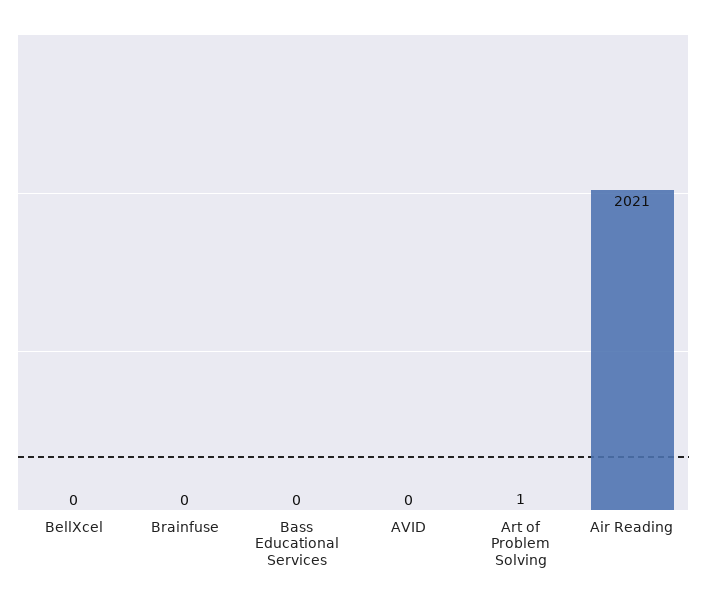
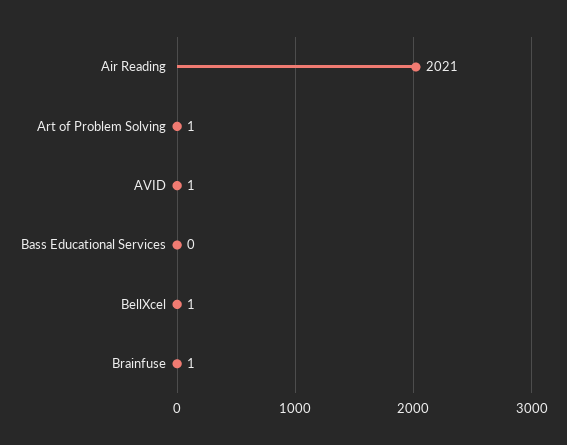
  {
-   "BellXcel": 0,
+   "BellXcel": 1,
-   "Brainfuse": 0,
+   "Brainfuse": 1,
    "Bass Educational Services": 0,
-   "AVID": 0,
+   "AVID": 1,
    "Art of Problem Solving": 1,
    "Air Reading": 2021
  }

